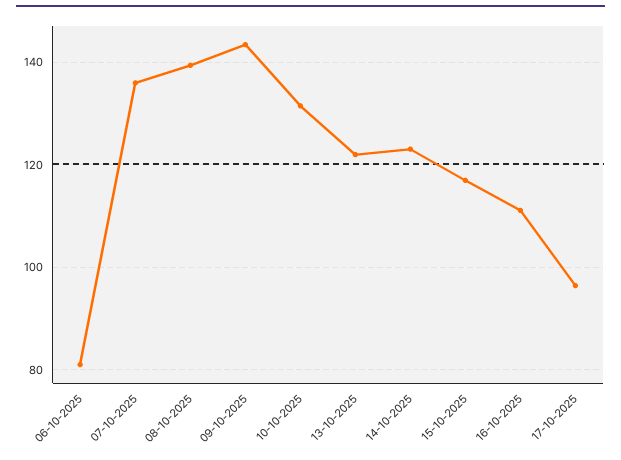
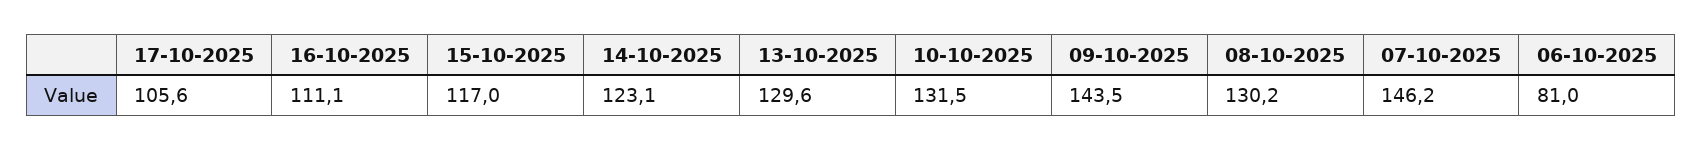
  {
    "06-10-2025": 81,
-   "07-10-2025": 136,
+   "07-10-2025": 146.2,
-   "08-10-2025": 140,
+   "08-10-2025": 130.2,
    "09-10-2025": 143.5,
    "10-10-2025": 131.5,
-   "13-10-2025": 122,
+   "13-10-2025": 129.6,
    "14-10-2025": 123.1,
    "15-10-2025": 117,
    "16-10-2025": 111.1,
-   "17-10-2025": 96
+   "17-10-2025": 105.6
  }

